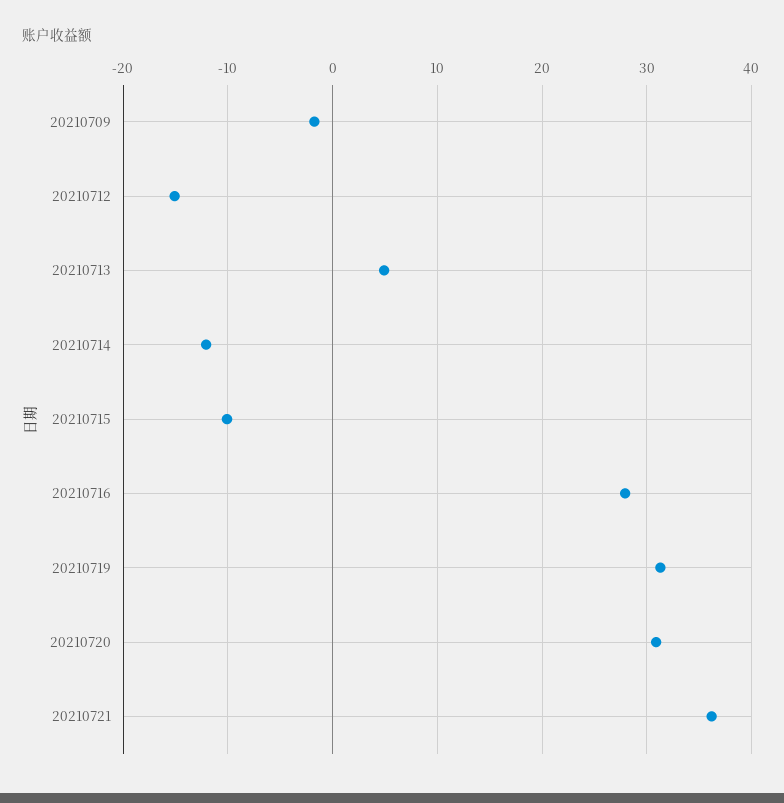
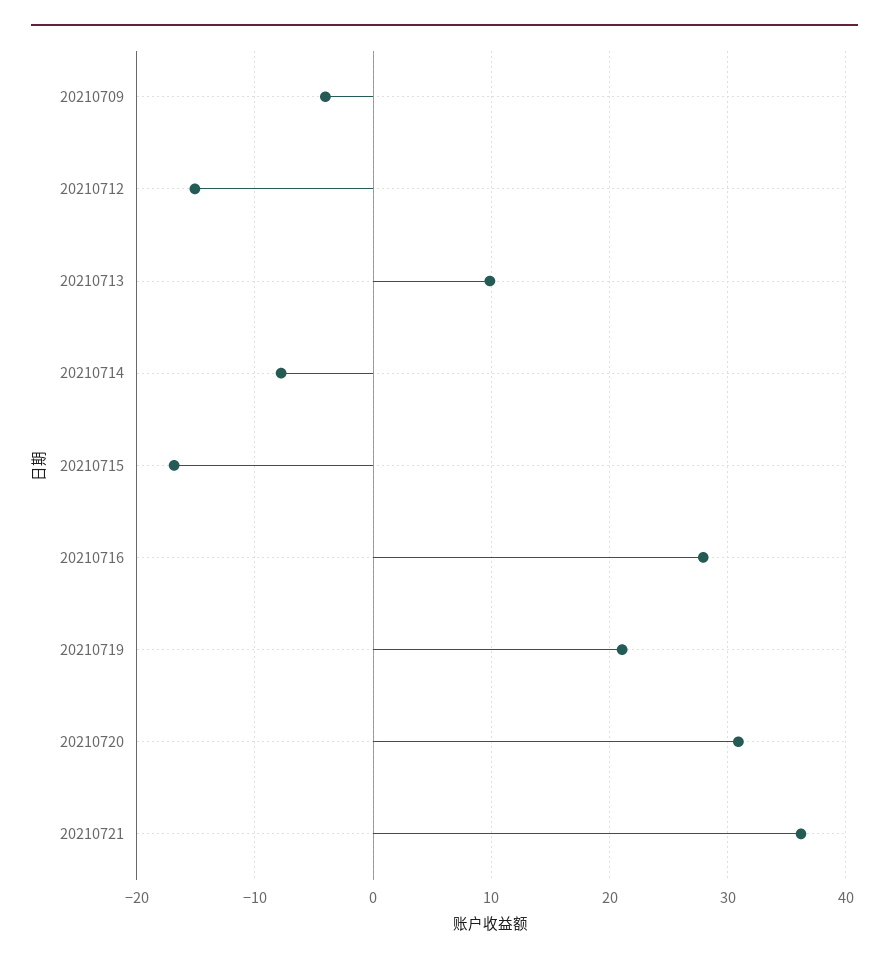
  {
-   "20210709": -2,
+   "20210709": -4,
    "20210712": -15,
-   "20210713": 5,
+   "20210713": 10,
-   "20210714": -12,
+   "20210714": -8,
-   "20210715": -10,
+   "20210715": -17,
    "20210716": 28,
-   "20210719": 31,
+   "20210719": 21,
    "20210720": 31,
    "20210721": 36
  }

